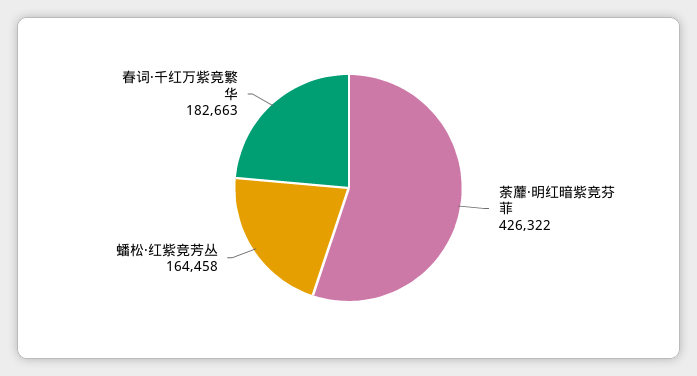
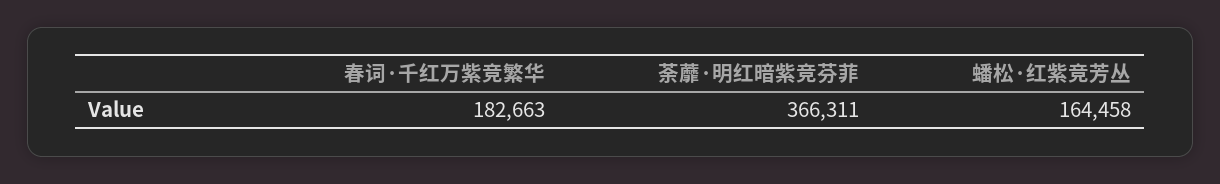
  {
-   "荼蘼·明红暗紫竞芬菲": 426322,
+   "荼蘼·明红暗紫竞芬菲": 366311,
    "蟠松·红紫竞芳丛": 164458,
    "春词·千红万紫竞繁华": 182663
  }

